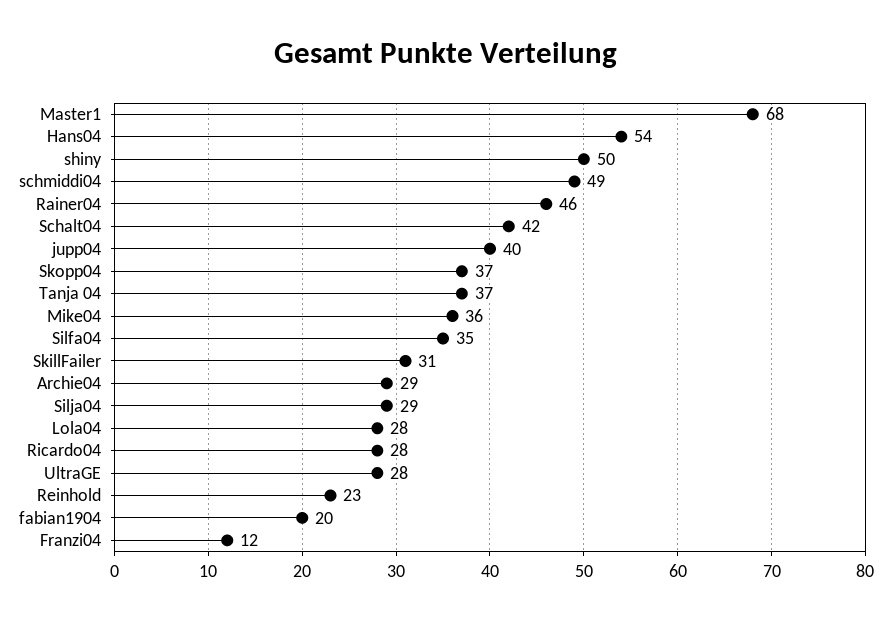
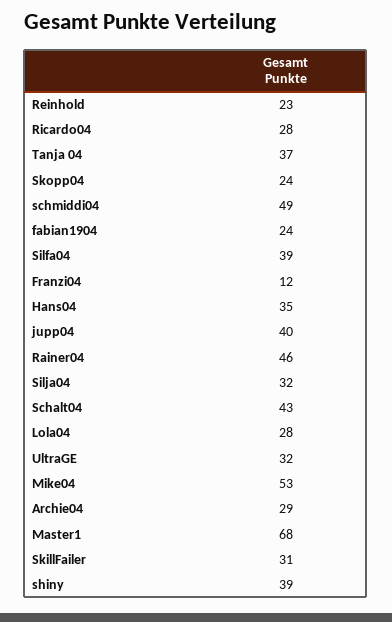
  {
    "Master1": 68,
-   "Hans04": 54,
+   "Hans04": 35,
-   "shiny": 50,
+   "shiny": 39,
    "schmiddi04": 49,
    "Rainer04": 46,
-   "Schalt04": 42,
+   "Schalt04": 43,
    "jupp04": 40,
-   "Skopp04": 37,
+   "Skopp04": 24,
    "Tanja 04": 37,
-   "Mike04": 36,
+   "Mike04": 53,
-   "Silfa04": 35,
+   "Silfa04": 39,
    "SkillFailer": 31,
    "Archie04": 29,
-   "Silja04": 29,
+   "Silja04": 32,
    "Lola04": 28,
    "Ricardo04": 28,
-   "UltraGE": 28,
+   "UltraGE": 32,
    "Reinhold": 23,
-   "fabian1904": 20,
+   "fabian1904": 24,
    "Franzi04": 12
  }

